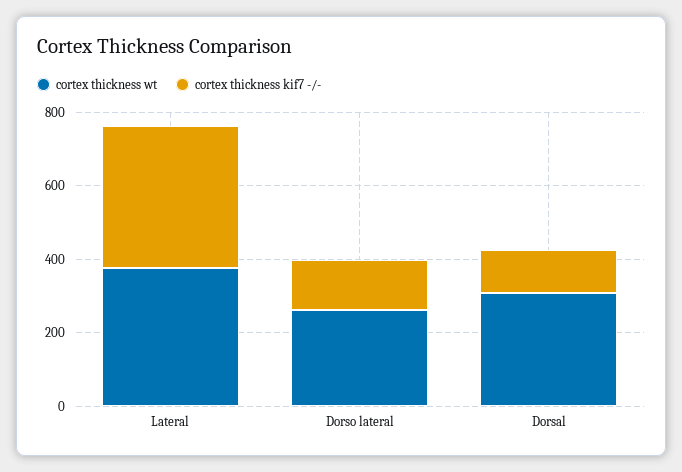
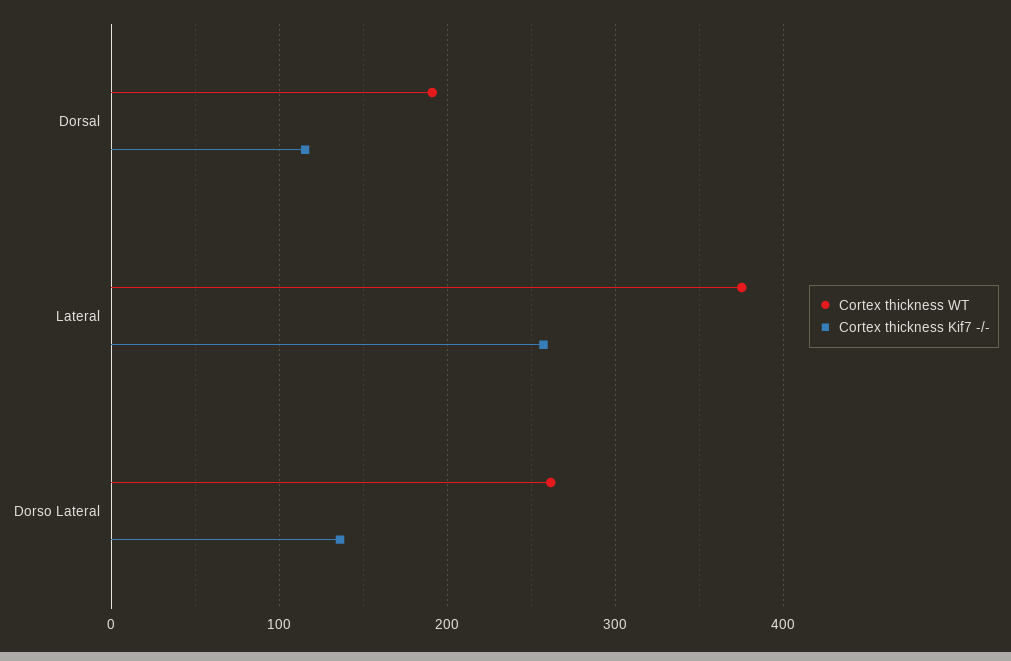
  {
    "cortex thickness wt": {
      "Lateral": 380,
      "Dorso lateral": 260,
-     "Dorsal": 300
+     "Dorsal": 190
    },
    "cortex thickness kif7 -/-": {
-     "Lateral": 400,
+     "Lateral": 260,
      "Dorso lateral": 140,
      "Dorsal": 120
    }
  }

